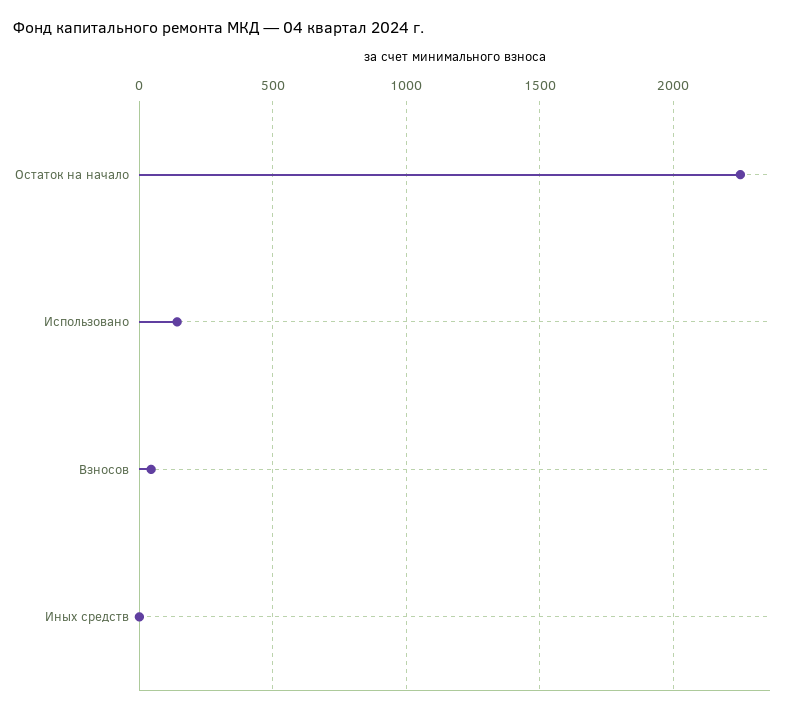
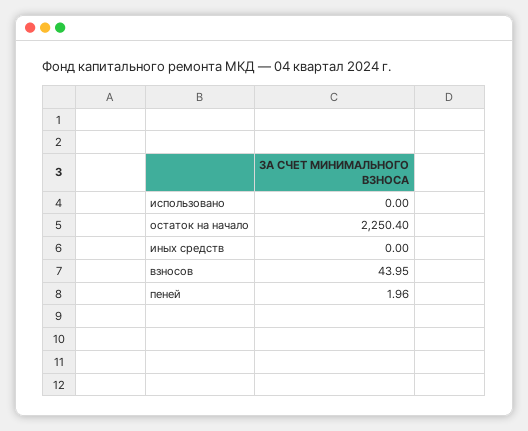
  {
    "Остаток на начало": 2250.4,
-   "Использовано": 150,
+   "Использовано": 0,
    "Взносов": 43.95,
-   "Иных средств": 0
+   "Иных средств": 0,
+   "пеней": 1.96
  }

